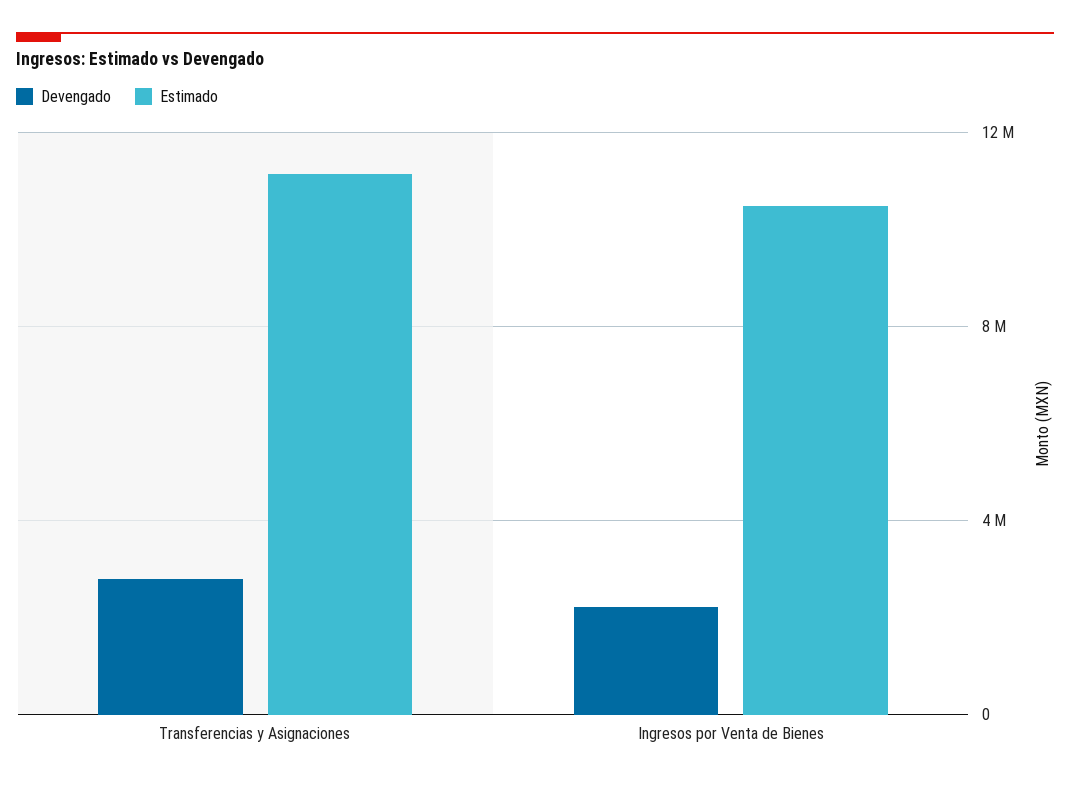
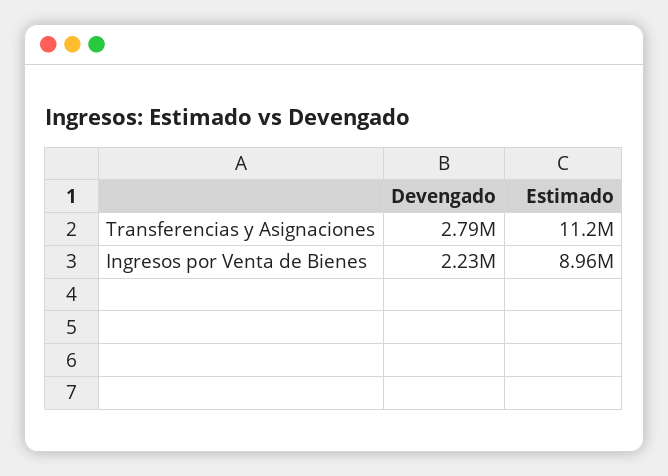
  {
    "Devengado": {
      "Transferencias y Asignaciones": 2790000,
      "Ingresos por Venta de Bienes": 2230000
    },
    "Estimado": {
      "Transferencias y Asignaciones": 11200000,
-     "Ingresos por Venta de Bienes": 10500000
+     "Ingresos por Venta de Bienes": 8960000
    }
  }

